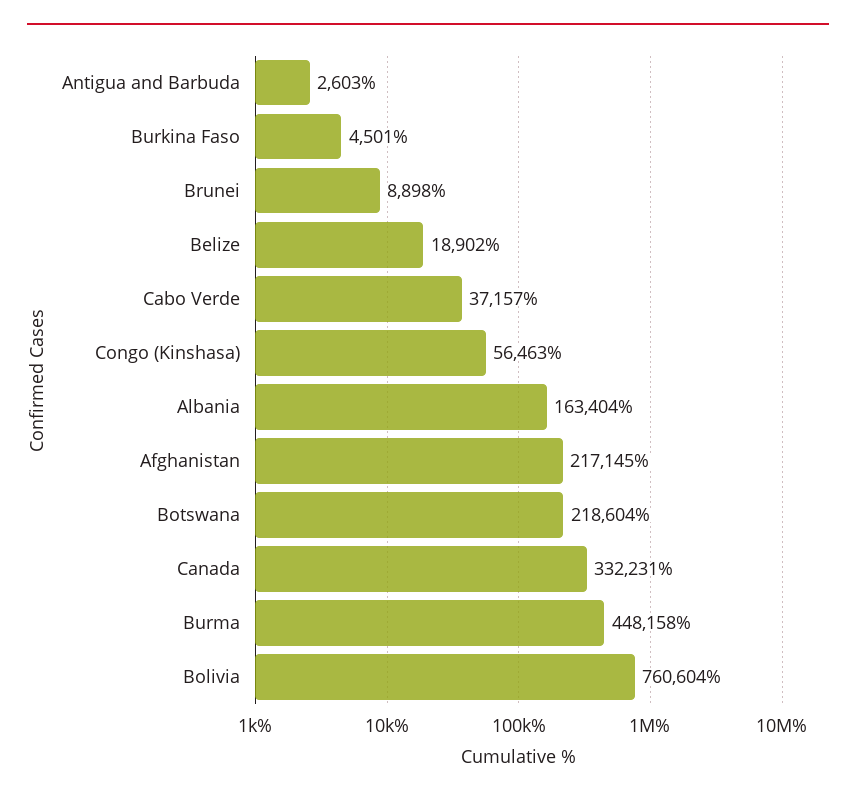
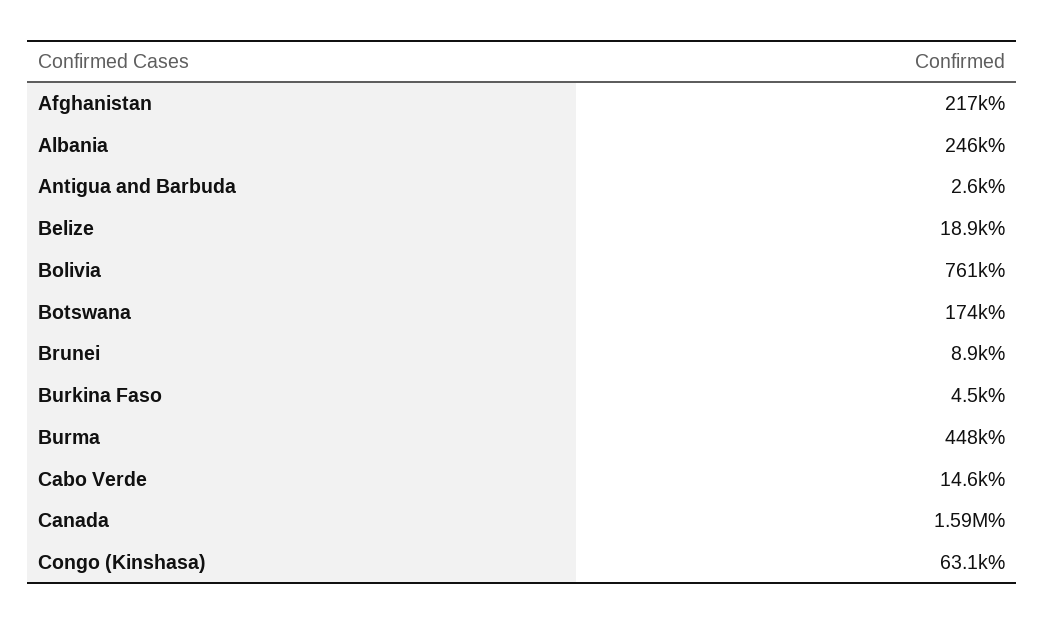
  {
    "Antigua and Barbuda": 2603,
    "Burkina Faso": 4501,
    "Brunei": 8898,
    "Belize": 18902,
-   "Cabo Verde": 37157,
+   "Cabo Verde": 14600,
-   "Congo (Kinshasa)": 56463,
+   "Congo (Kinshasa)": 63100,
-   "Albania": 163404,
+   "Albania": 246000,
    "Afghanistan": 217145,
-   "Botswana": 218604,
+   "Botswana": 174000,
-   "Canada": 332231,
+   "Canada": 1590000,
    "Burma": 448158,
    "Bolivia": 760604
  }

